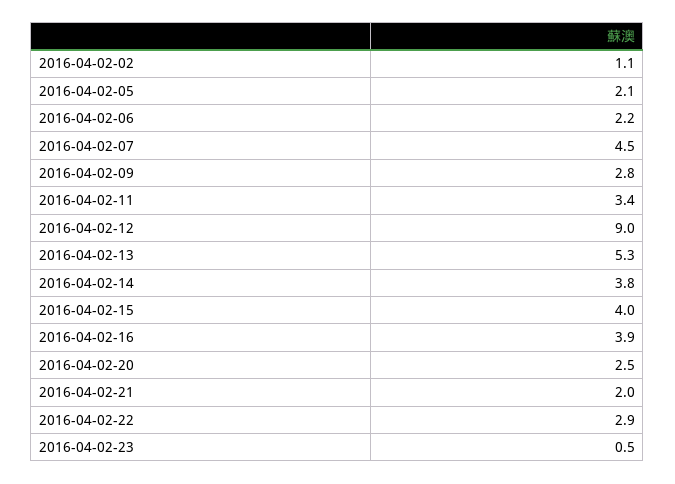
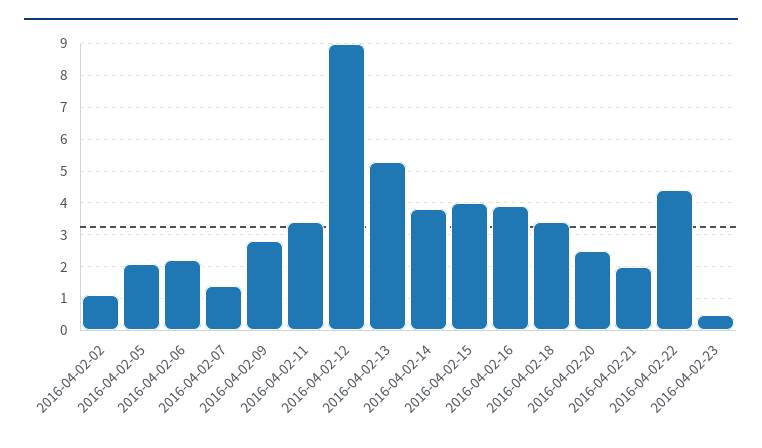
  {
    "2016-04-02-02": 1.1,
    "2016-04-02-05": 2.1,
    "2016-04-02-06": 2.2,
-   "2016-04-02-07": 4.5,
+   "2016-04-02-07": 1.5,
    "2016-04-02-09": 2.8,
    "2016-04-02-11": 3.4,
    "2016-04-02-12": 9,
    "2016-04-02-13": 5.3,
    "2016-04-02-14": 3.8,
    "2016-04-02-15": 4,
    "2016-04-02-16": 3.9,
    "2016-04-02-20": 2.5,
    "2016-04-02-21": 2,
-   "2016-04-02-22": 2.9,
+   "2016-04-02-22": 4.5,
-   "2016-04-02-23": 0.5
+   "2016-04-02-23": 0.5,
+   "2016-04-02-18": 3.5
  }

